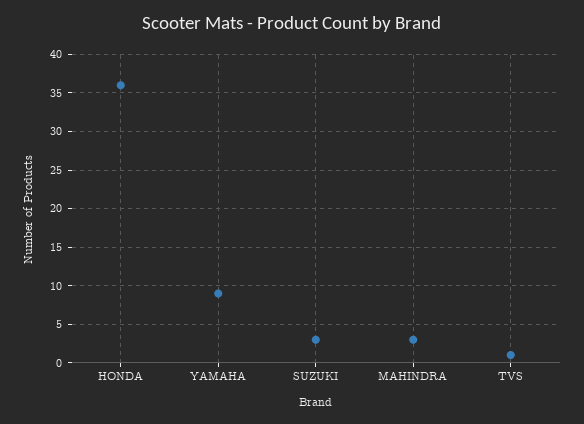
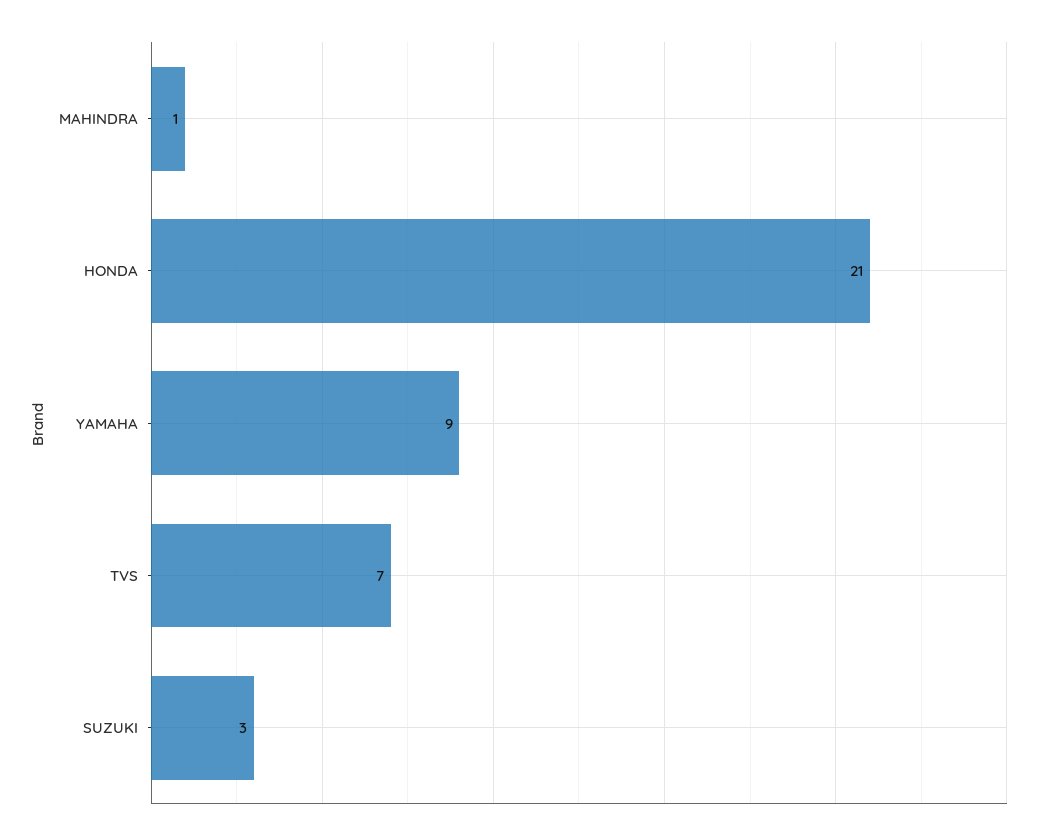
  {
-   "HONDA": 36,
+   "HONDA": 21,
    "YAMAHA": 9,
    "SUZUKI": 3,
-   "MAHINDRA": 3,
+   "MAHINDRA": 1,
-   "TVS": 1
+   "TVS": 7
  }

